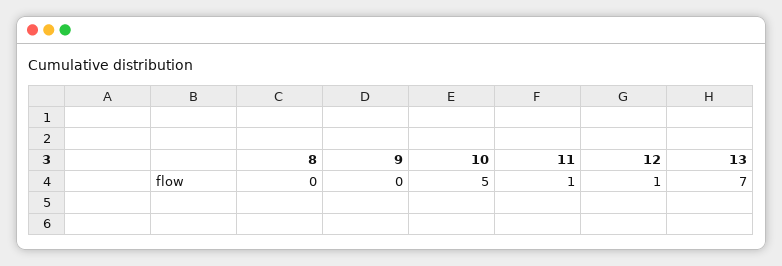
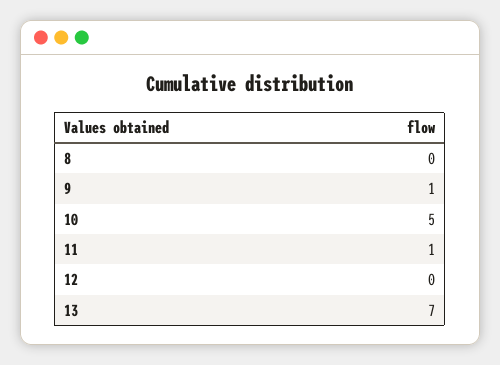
  {
    "8": 0,
-   "9": 0,
+   "9": 1,
    "10": 5,
    "11": 1,
-   "12": 1,
+   "12": 0,
    "13": 7
  }

